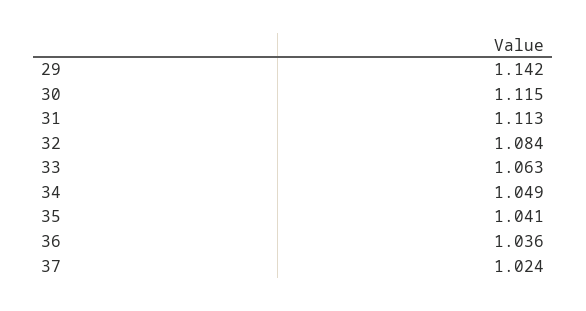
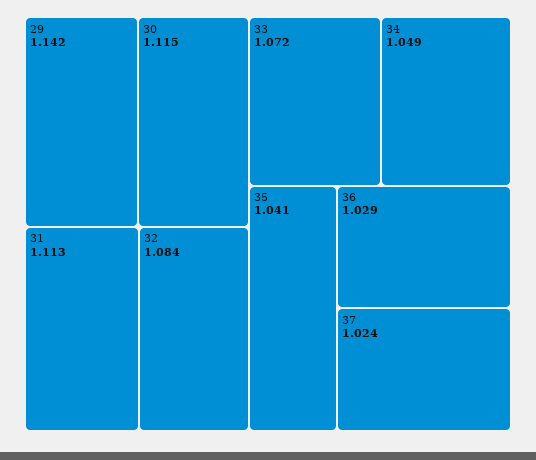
  {
    "29": 1.142,
    "30": 1.115,
    "31": 1.113,
    "32": 1.084,
-   "33": 1.063,
+   "33": 1.072,
    "34": 1.049,
    "35": 1.041,
-   "36": 1.036,
+   "36": 1.029,
    "37": 1.024
  }

